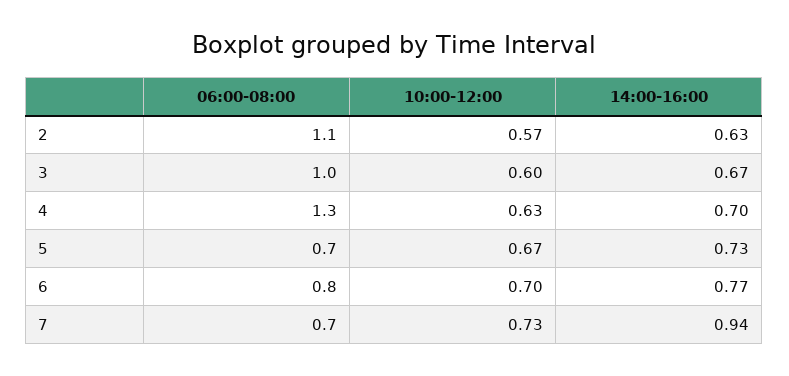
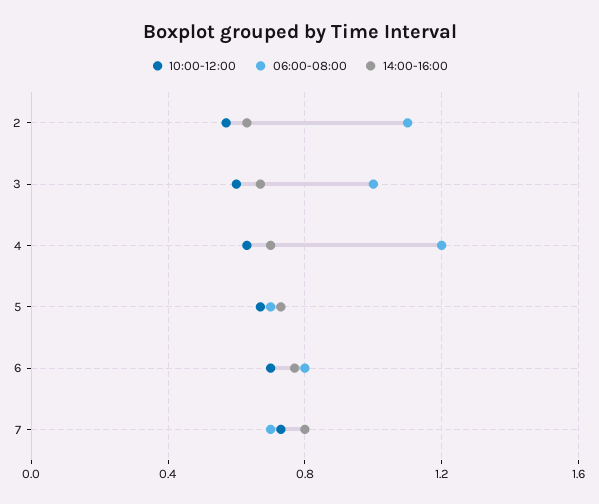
  {
    "06:00-08:00": {
      "2": 1.1,
      "3": 1,
-     "4": 1.3,
+     "4": 1.2,
      "5": 0.7,
      "6": 0.8,
      "7": 0.7
    },
    "10:00-12:00": {
      "2": 0.57,
      "3": 0.6,
      "4": 0.63,
      "5": 0.67,
      "6": 0.7,
      "7": 0.73
    },
    "14:00-16:00": {
      "2": 0.63,
      "3": 0.67,
      "4": 0.7,
      "5": 0.73,
      "6": 0.77,
-     "7": 0.94
+     "7": 0.8
    }
  }

